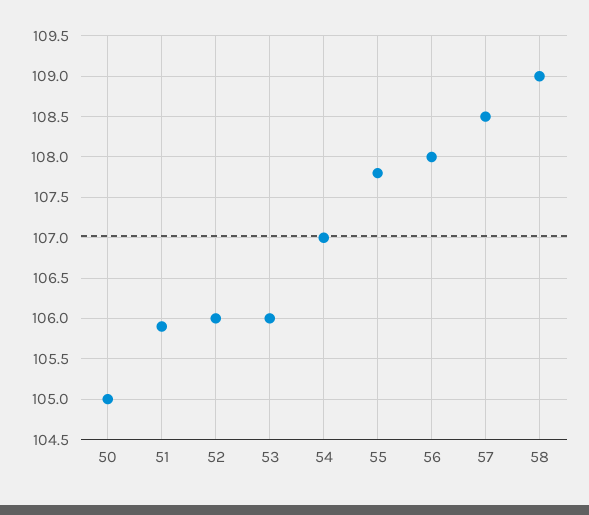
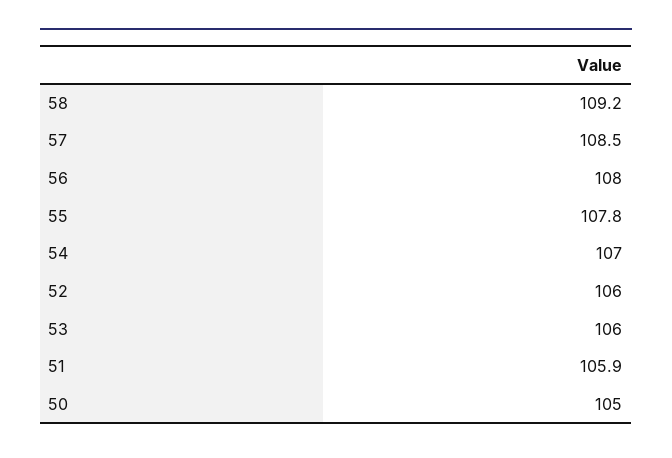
  {
    "50": 105,
    "51": 105.9,
    "52": 106,
    "53": 106,
    "54": 107,
    "55": 107.8,
    "56": 108,
    "57": 108.5,
-   "58": 109
+   "58": 109.2
  }

